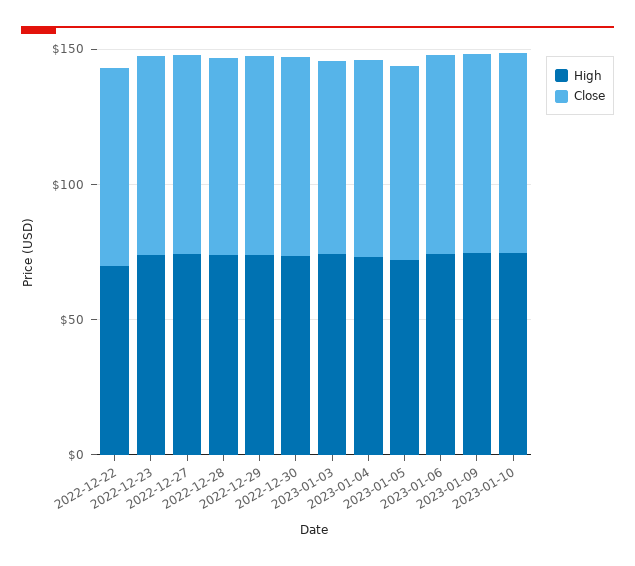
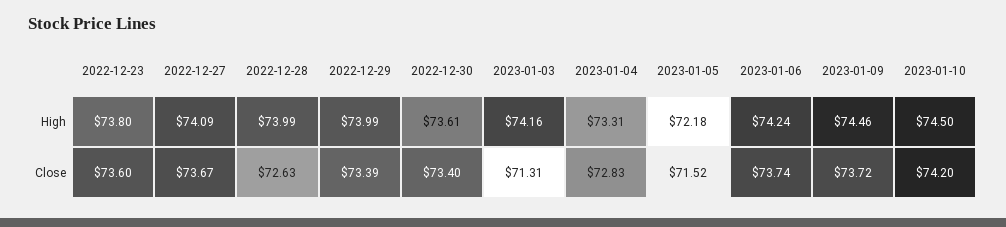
  {
    "High": {
-     "2022-12-22": 70,
      "2022-12-23": 73.8,
      "2022-12-27": 74.09,
      "2022-12-28": 73.99,
      "2022-12-29": 73.99,
      "2022-12-30": 73.61,
      "2023-01-03": 74.16,
      "2023-01-04": 73.31,
      "2023-01-05": 72.18,
      "2023-01-06": 74.24,
      "2023-01-09": 74.46,
      "2023-01-10": 74.5
    },
    "Close": {
-     "2022-12-22": 70,
      "2022-12-23": 73.6,
      "2022-12-27": 73.67,
      "2022-12-28": 72.63,
      "2022-12-29": 73.39,
      "2022-12-30": 73.4,
      "2023-01-03": 71.31,
      "2023-01-04": 72.83,
      "2023-01-05": 71.52,
      "2023-01-06": 73.74,
      "2023-01-09": 73.72,
      "2023-01-10": 74.2
    }
  }

